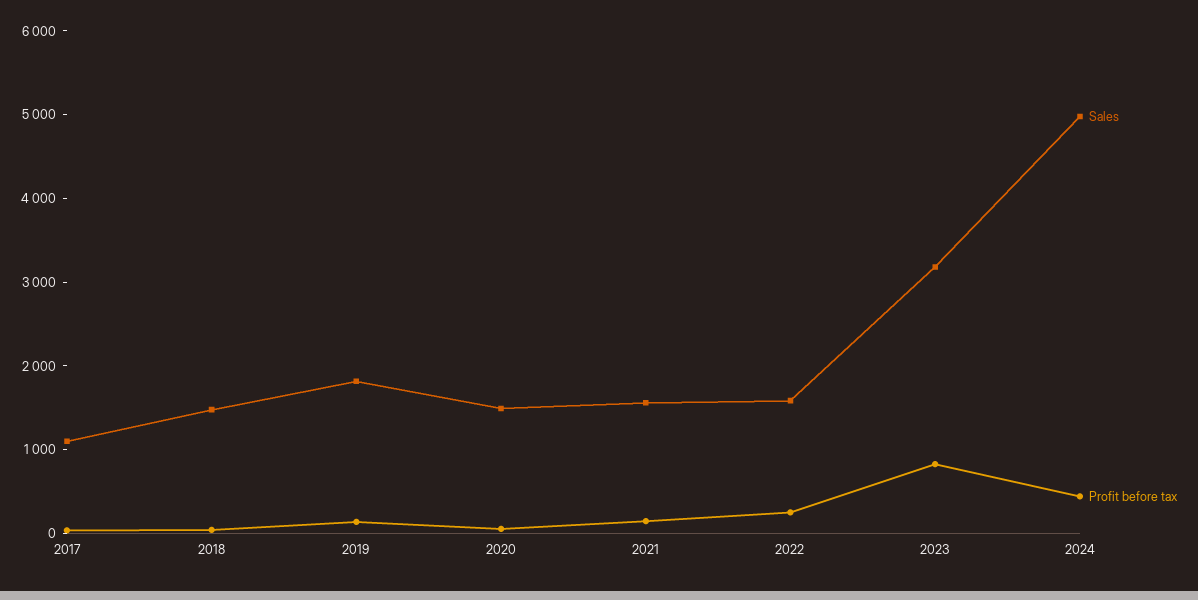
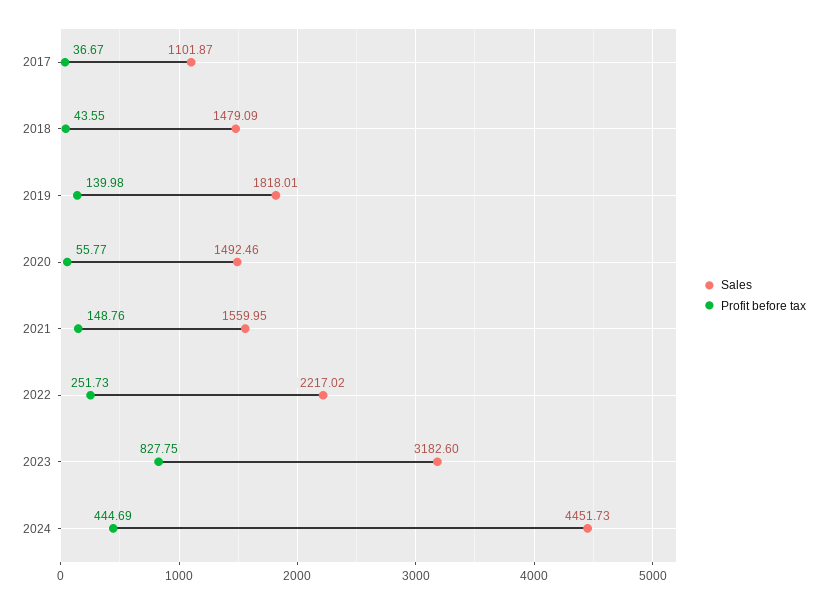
  {
    "Sales": {
      "2017": 1101.87,
      "2018": 1479.09,
      "2019": 1818.01,
      "2020": 1492.46,
      "2021": 1559.95,
-     "2022": 1600,
+     "2022": 2217.02,
      "2023": 3182.6,
-     "2024": 5000
+     "2024": 4451.73
    },
    "Profit before tax": {
      "2017": 36.67,
      "2018": 43.55,
      "2019": 139.98,
      "2020": 55.77,
      "2021": 148.76,
      "2022": 251.73,
      "2023": 827.75,
      "2024": 444.69
    }
  }

